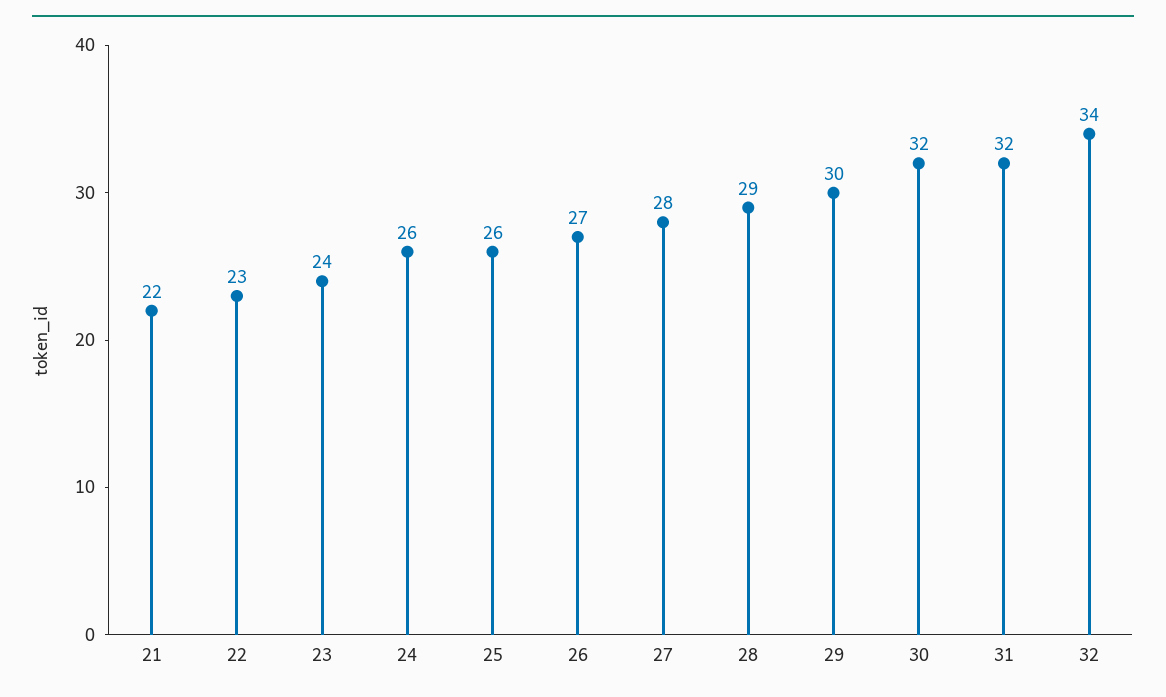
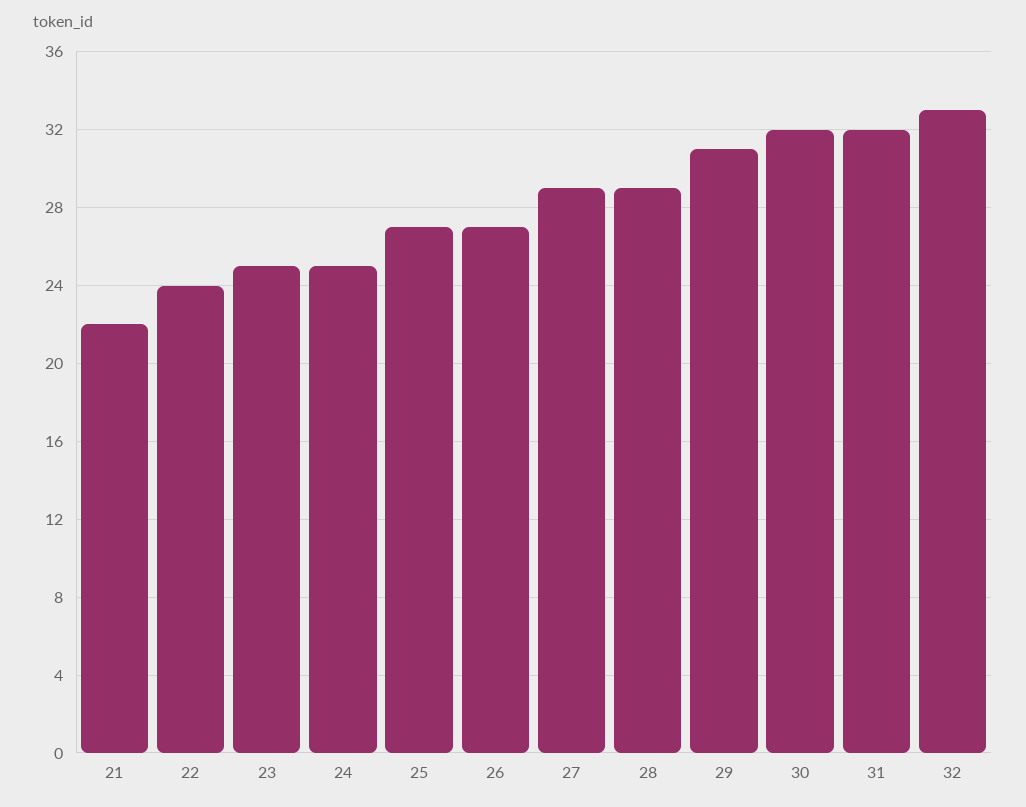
  {
    "21": 22,
-   "22": 23,
+   "22": 24,
-   "23": 24,
+   "23": 25,
-   "24": 26,
+   "24": 25,
-   "25": 26,
+   "25": 27,
    "26": 27,
-   "27": 28,
+   "27": 29,
    "28": 29,
-   "29": 30,
+   "29": 31,
    "30": 32,
    "31": 32,
-   "32": 34
+   "32": 33
  }

